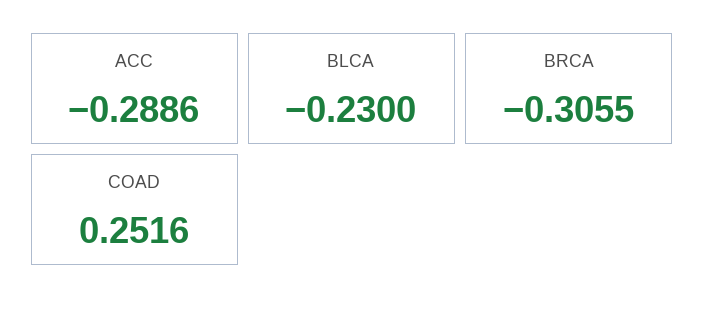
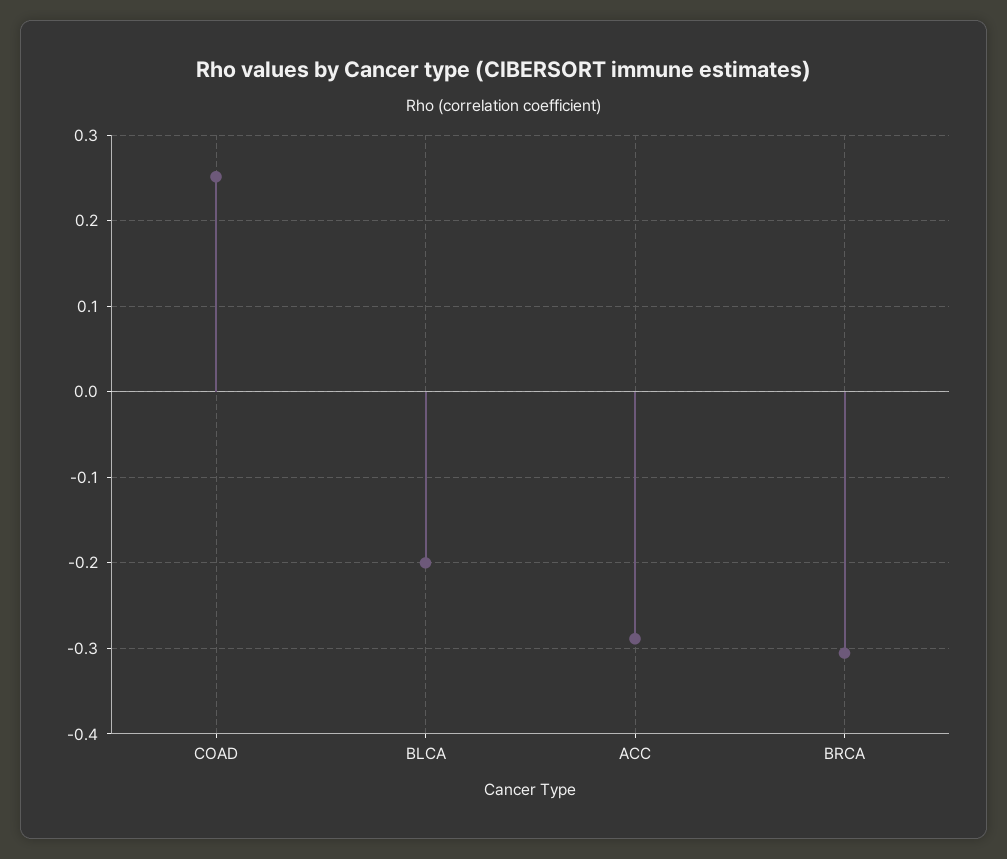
  {
    "ACC": -0.2886,
-   "BLCA": -0.23,
+   "BLCA": -0.2,
    "BRCA": -0.3055,
    "COAD": 0.2516
  }

